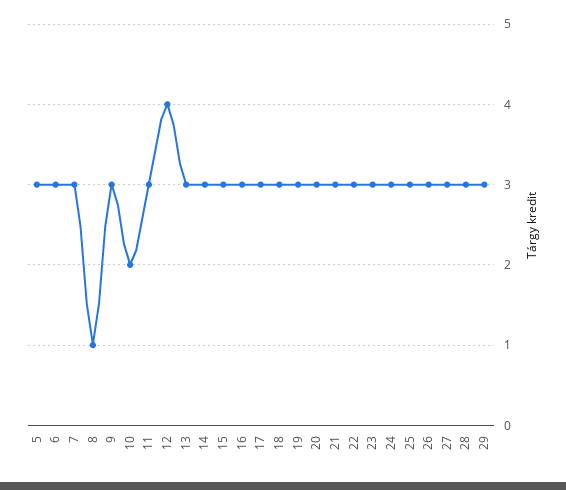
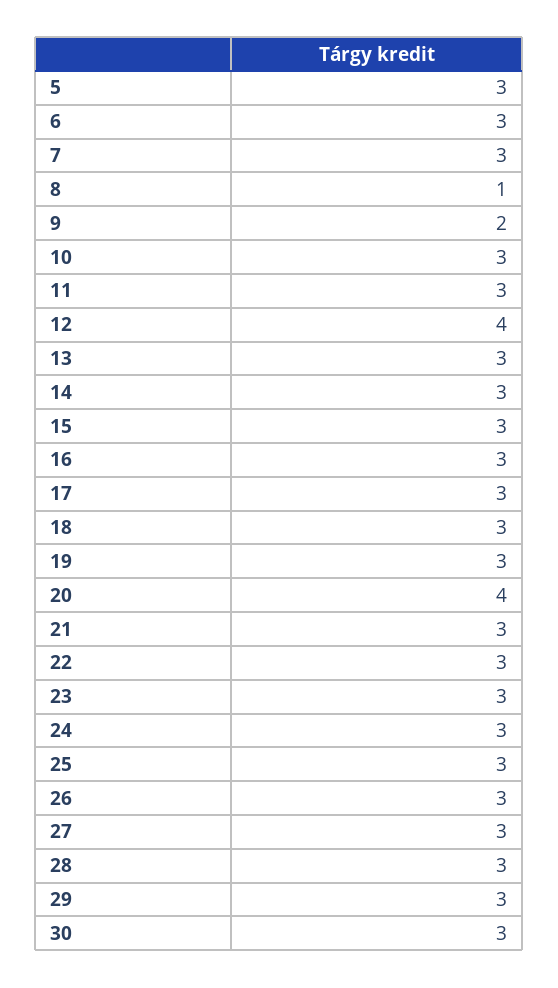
  {
    "5": 3,
    "6": 3,
    "7": 3,
    "8": 1,
-   "9": 3,
+   "9": 2,
-   "10": 2,
+   "10": 3,
    "11": 3,
    "12": 4,
    "13": 3,
    "14": 3,
    "15": 3,
    "16": 3,
    "17": 3,
    "18": 3,
    "19": 3,
-   "20": 3,
+   "20": 4,
    "21": 3,
    "22": 3,
    "23": 3,
    "24": 3,
    "25": 3,
    "26": 3,
    "27": 3,
    "28": 3,
-   "29": 3
+   "29": 3,
+   "30": 3
  }

